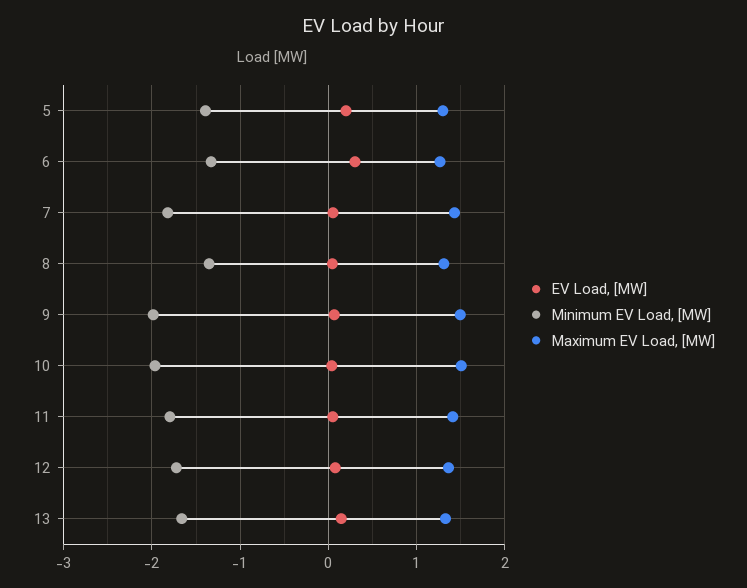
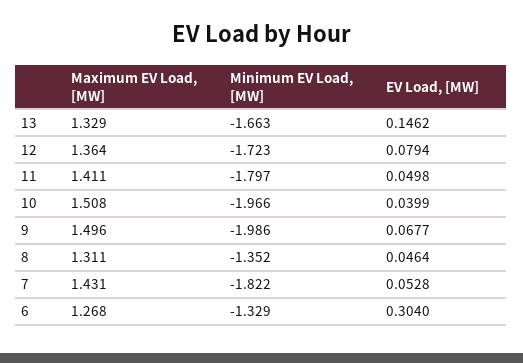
  {
    "EV Load, [MW]": {
-     "5": 0.2,
      "6": 0.304,
      "7": 0.0528,
      "8": 0.0464,
      "9": 0.0677,
      "10": 0.0399,
      "11": 0.0498,
      "12": 0.0794,
      "13": 0.1462
    },
    "Minimum EV Load, [MW]": {
-     "5": -1.4,
      "6": -1.329,
      "7": -1.822,
      "8": -1.352,
      "9": -1.986,
      "10": -1.966,
      "11": -1.797,
      "12": -1.723,
      "13": -1.663
    },
    "Maximum EV Load, [MW]": {
-     "5": 1.3,
      "6": 1.268,
      "7": 1.431,
      "8": 1.311,
      "9": 1.496,
      "10": 1.508,
      "11": 1.411,
      "12": 1.364,
      "13": 1.329
    }
  }

